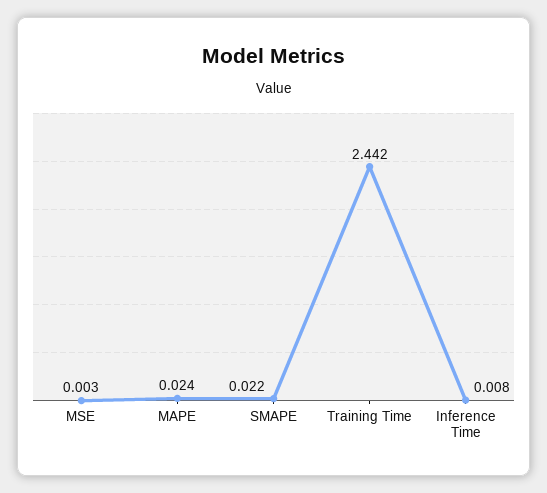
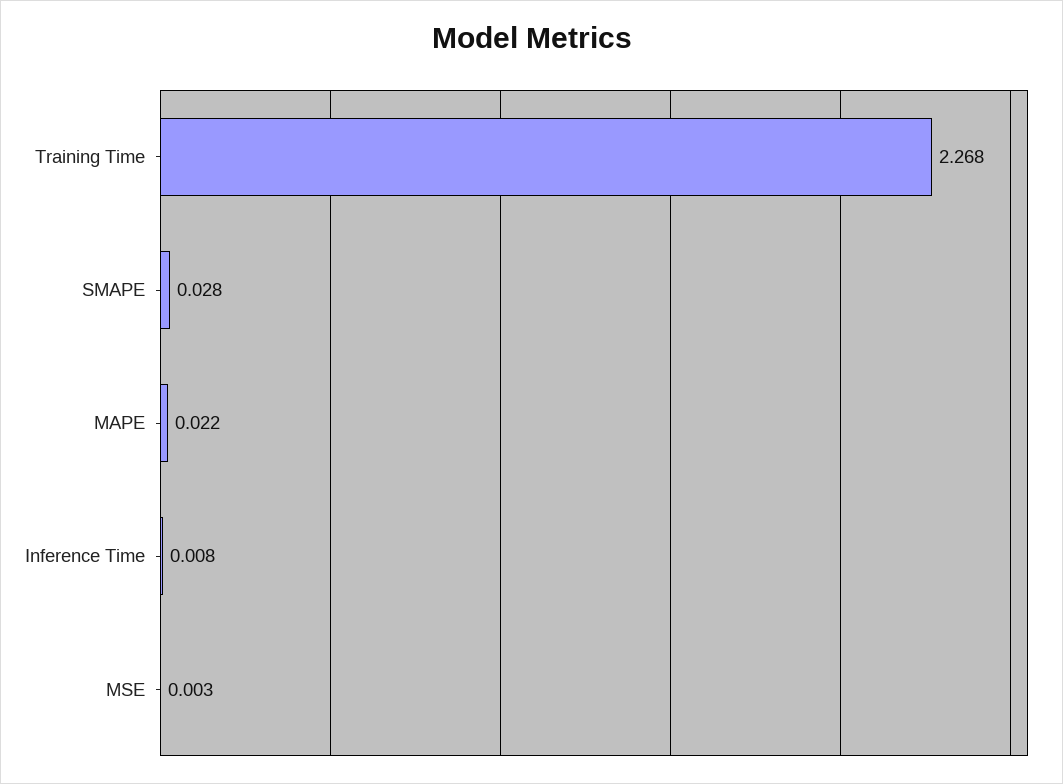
  {
    "MSE": 0.003,
-   "MAPE": 0.024,
+   "MAPE": 0.022,
-   "SMAPE": 0.022,
+   "SMAPE": 0.028,
-   "Training Time": 2.442,
+   "Training Time": 2.268,
    "Inference Time": 0.008
  }

